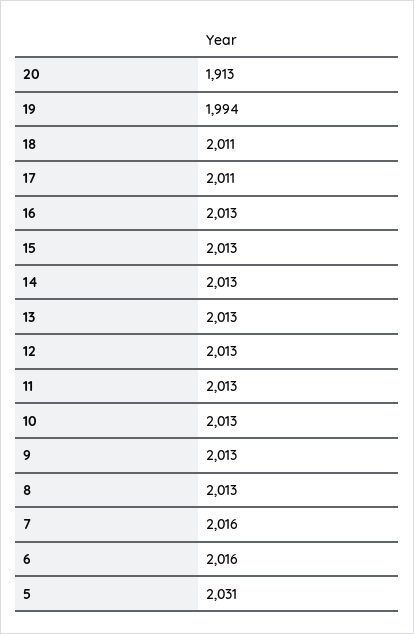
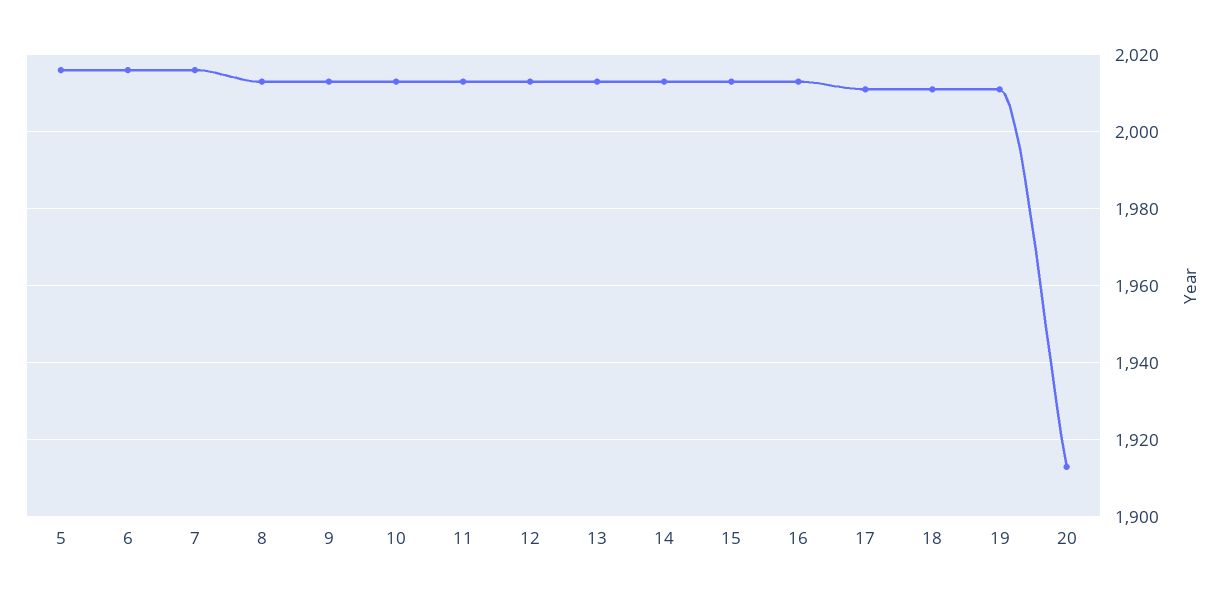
  {
    "20": 1913,
-   "19": 1994,
+   "19": 2010,
    "18": 2011,
    "17": 2011,
    "16": 2013,
    "15": 2013,
    "14": 2013,
    "13": 2013,
    "12": 2013,
    "11": 2013,
    "10": 2013,
    "9": 2013,
    "8": 2013,
    "7": 2016,
    "6": 2016,
-   "5": 2031
+   "5": 2015
  }

